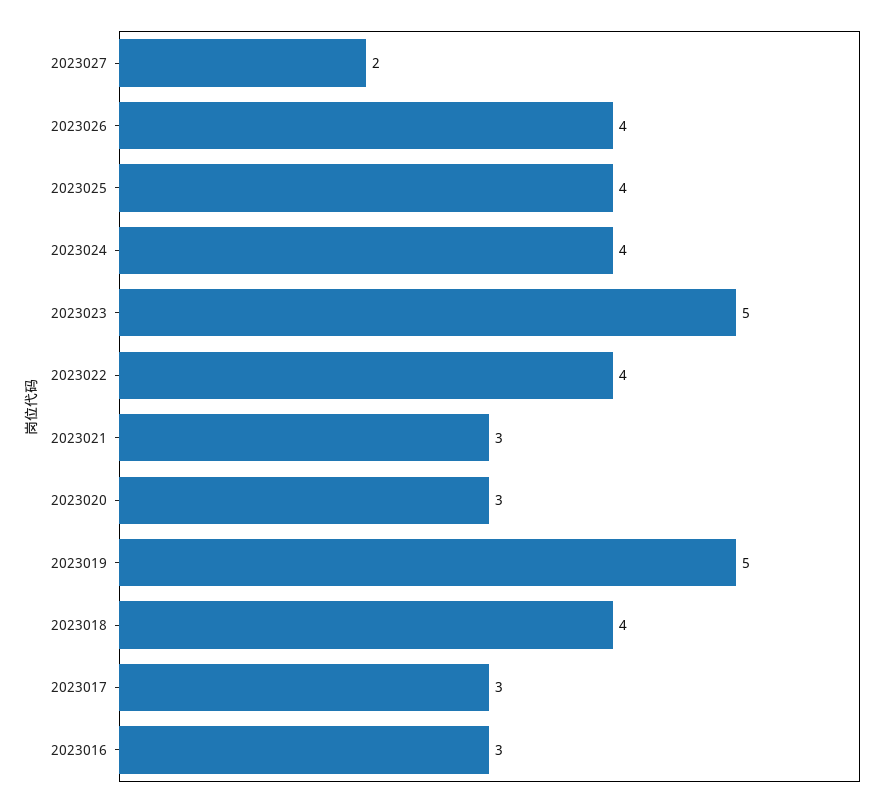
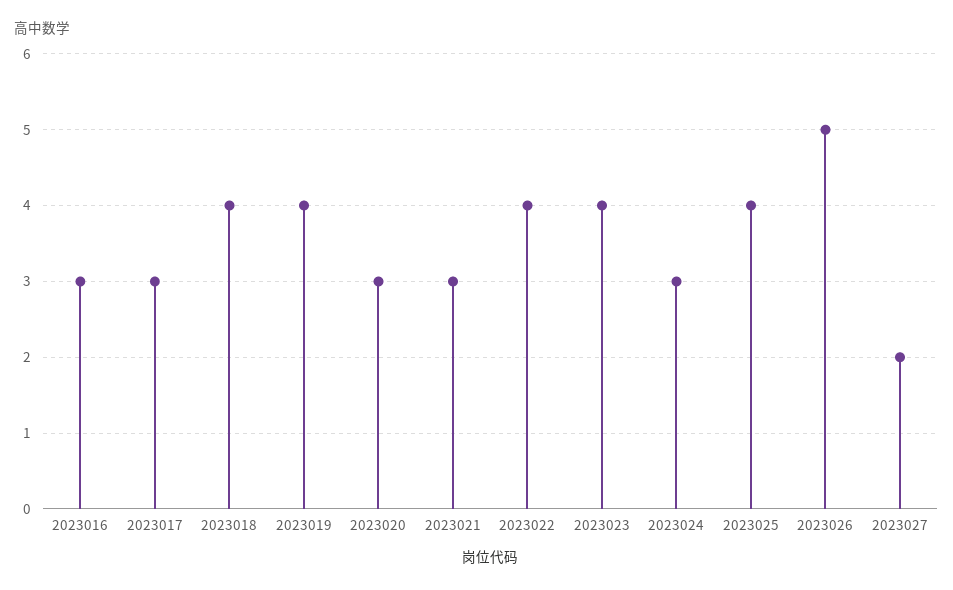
  {
    "2023027": 2,
-   "2023026": 4,
+   "2023026": 5,
    "2023025": 4,
-   "2023024": 4,
+   "2023024": 3,
-   "2023023": 5,
+   "2023023": 4,
    "2023022": 4,
    "2023021": 3,
    "2023020": 3,
-   "2023019": 5,
+   "2023019": 4,
    "2023018": 4,
    "2023017": 3,
    "2023016": 3
  }

